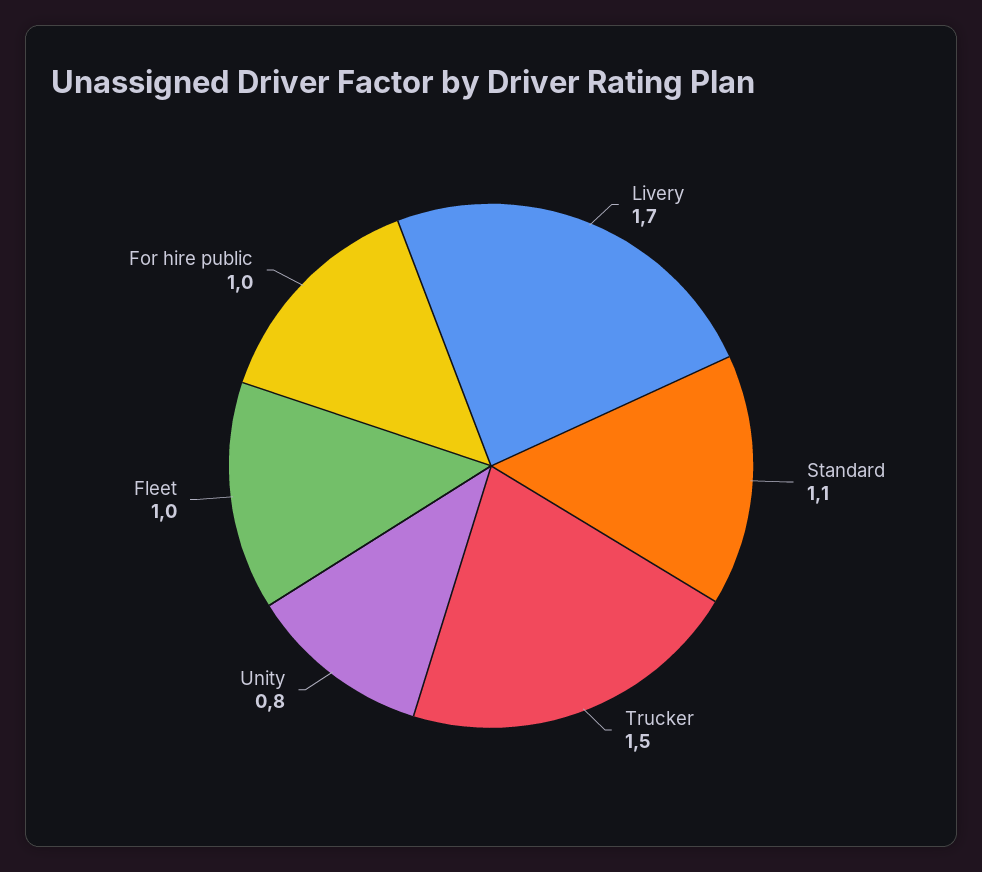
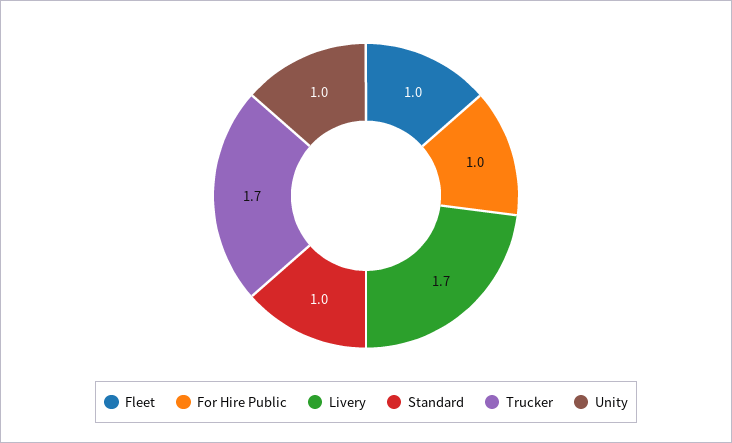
  {
    "Livery": 1.7,
-   "Standard": 1.1,
+   "Standard": 1,
-   "Trucker": 1.5,
+   "Trucker": 1.7,
-   "Unity": 0.8,
+   "Unity": 1,
    "Fleet": 1,
    "For hire public": 1
  }

